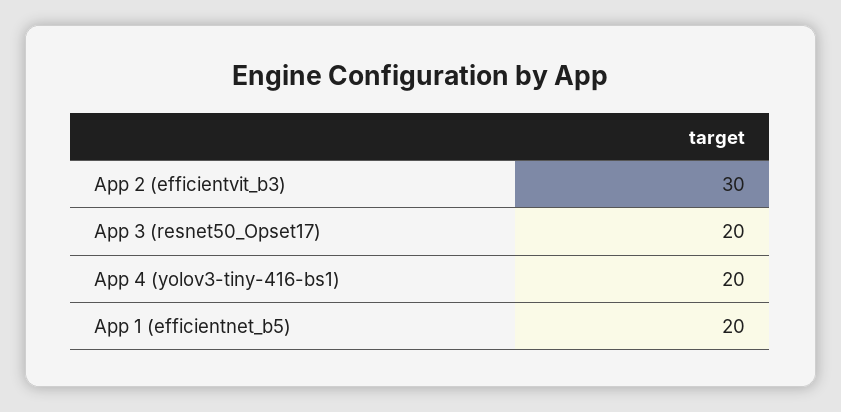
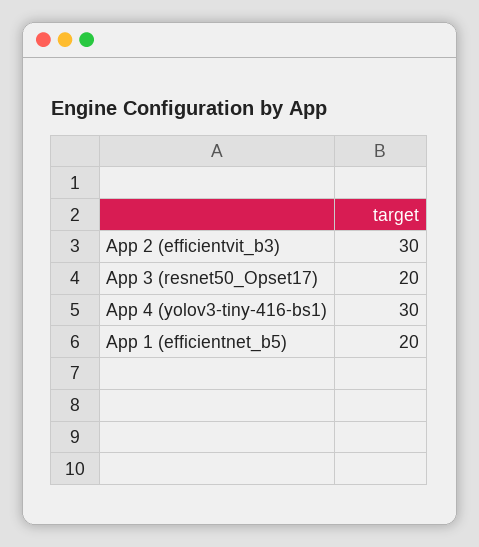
  {
    "App 2 (efficientvit_b3)": 30,
    "App 3 (resnet50_Opset17)": 20,
-   "App 4 (yolov3-tiny-416-bs1)": 20,
+   "App 4 (yolov3-tiny-416-bs1)": 30,
    "App 1 (efficientnet_b5)": 20
  }

